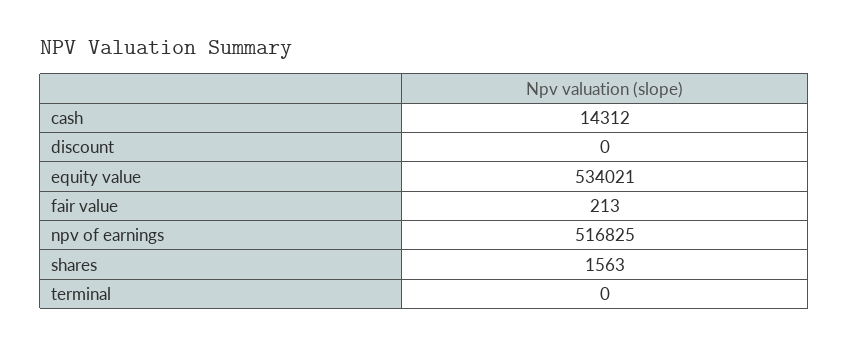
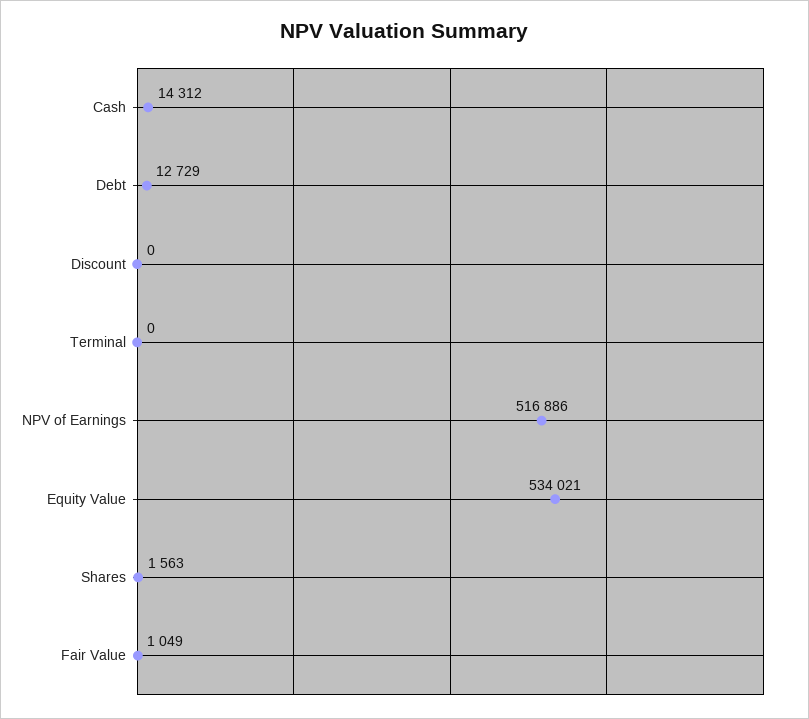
  {
    "cash": 14312,
    "discount": 0,
    "equity value": 534021,
-   "fair value": 213,
+   "fair value": 1049,
-   "npv of earnings": 516825,
+   "npv of earnings": 516886,
    "shares": 1563,
-   "terminal": 0
+   "terminal": 0,
+   "Debt": 12729
  }

